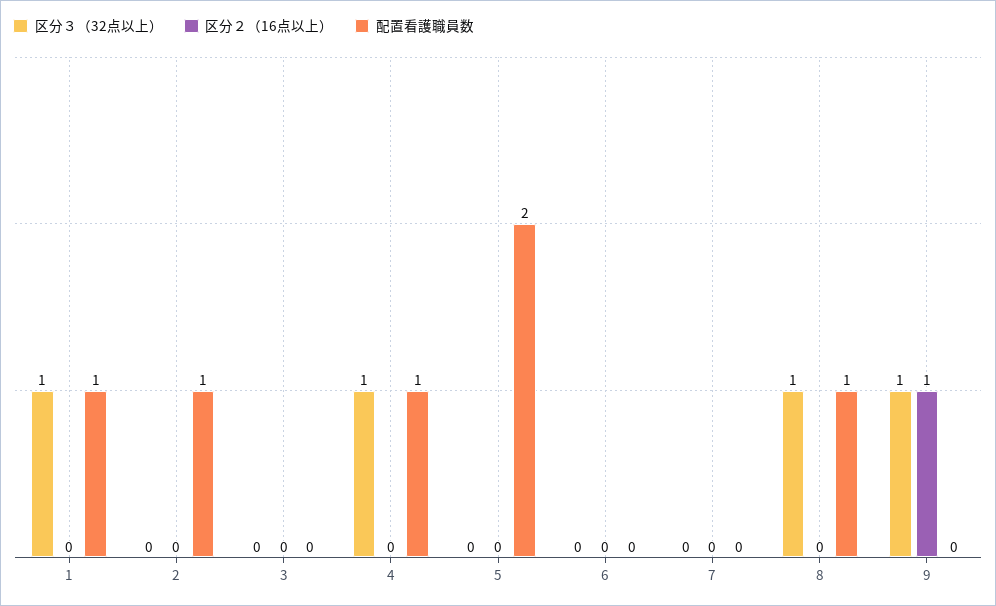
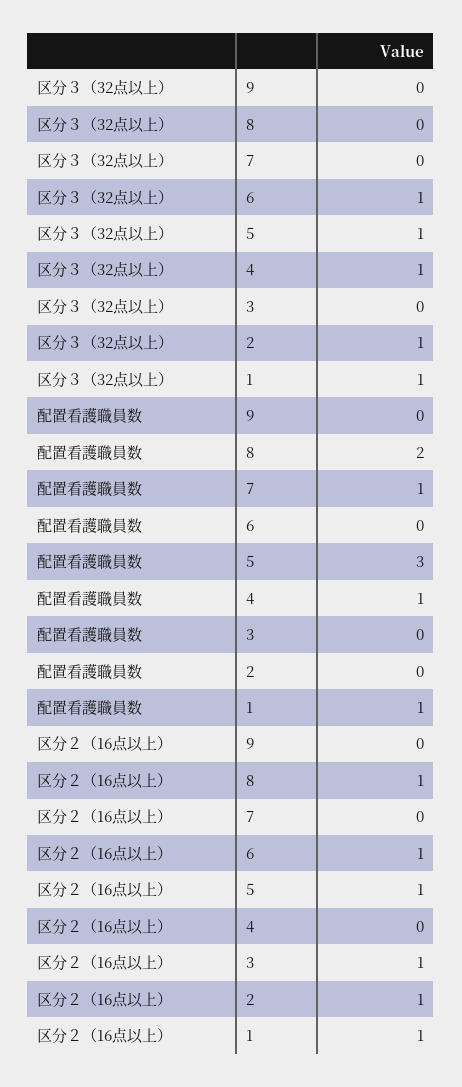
  {
    "区分３（32点以上）": {
      "1": 1,
-     "2": 0,
+     "2": 1,
      "3": 0,
      "4": 1,
-     "5": 0,
+     "5": 1,
-     "6": 0,
+     "6": 1,
      "7": 0,
-     "8": 1,
+     "8": 0,
-     "9": 1
+     "9": 0
    },
    "区分２（16点以上）": {
-     "1": 0,
+     "1": 1,
-     "2": 0,
+     "2": 1,
-     "3": 0,
+     "3": 1,
      "4": 0,
-     "5": 0,
+     "5": 1,
-     "6": 0,
+     "6": 1,
      "7": 0,
-     "8": 0,
+     "8": 1,
-     "9": 1
+     "9": 0
    },
    "配置看護職員数": {
      "1": 1,
-     "2": 1,
+     "2": 0,
      "3": 0,
      "4": 1,
-     "5": 2,
+     "5": 3,
      "6": 0,
-     "7": 0,
+     "7": 1,
-     "8": 1,
+     "8": 2,
      "9": 0
    }
  }

